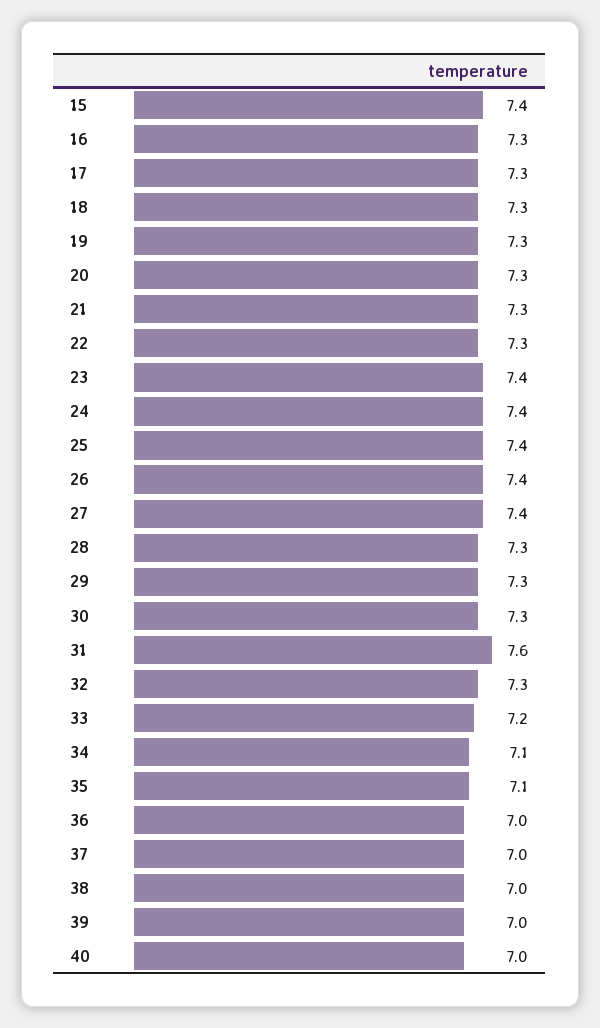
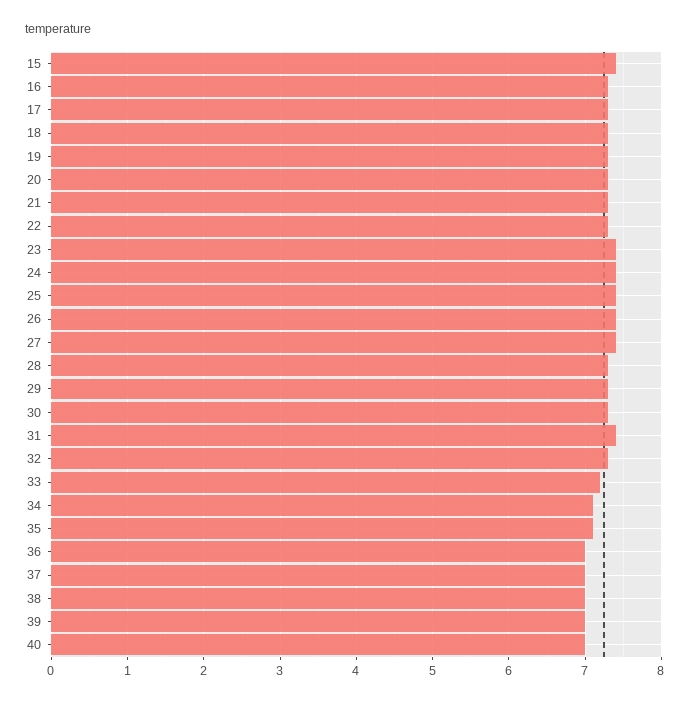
  {
    "15": 7.4,
    "16": 7.3,
    "17": 7.3,
    "18": 7.3,
    "19": 7.3,
    "20": 7.3,
    "21": 7.3,
    "22": 7.3,
    "23": 7.4,
    "24": 7.4,
    "25": 7.4,
    "26": 7.4,
    "27": 7.4,
    "28": 7.3,
    "29": 7.3,
    "30": 7.3,
-   "31": 7.6,
+   "31": 7.4,
    "32": 7.3,
    "33": 7.2,
    "34": 7.1,
    "35": 7.1,
    "36": 7,
    "37": 7,
    "38": 7,
    "39": 7,
    "40": 7
  }

